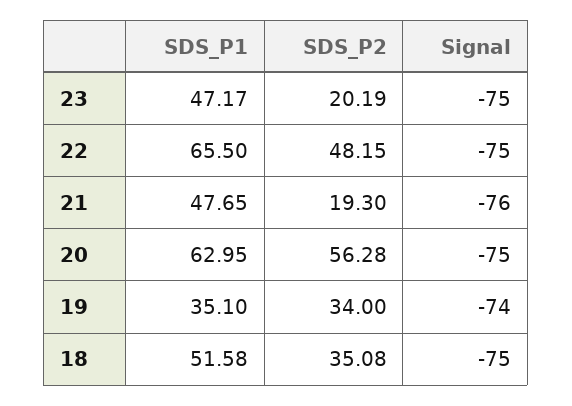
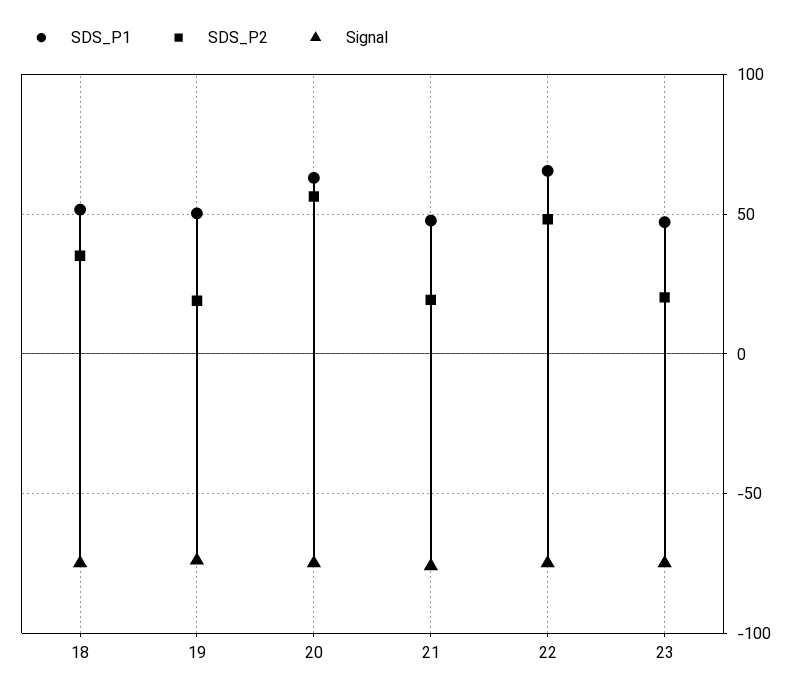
  {
    "SDS_P1": {
      "23": 47.17,
      "22": 65.5,
      "21": 47.65,
      "20": 62.95,
-     "19": 35.1,
+     "19": 50,
      "18": 51.58
    },
    "SDS_P2": {
      "23": 20.19,
      "22": 48.15,
      "21": 19.3,
      "20": 56.28,
-     "19": 34,
+     "19": 20,
      "18": 35.08
    },
    "Signal": {
      "23": -75,
      "22": -75,
      "21": -76,
      "20": -75,
      "19": -74,
      "18": -75
    }
  }

